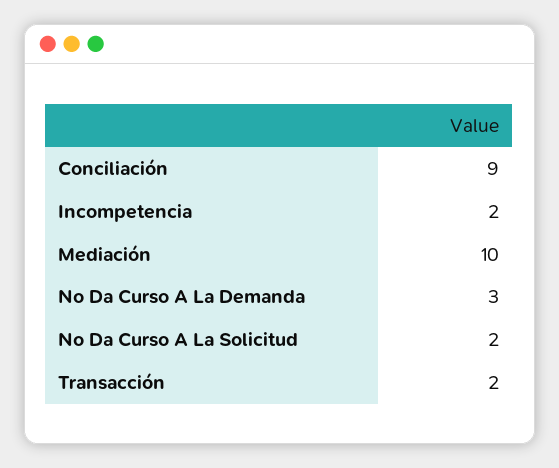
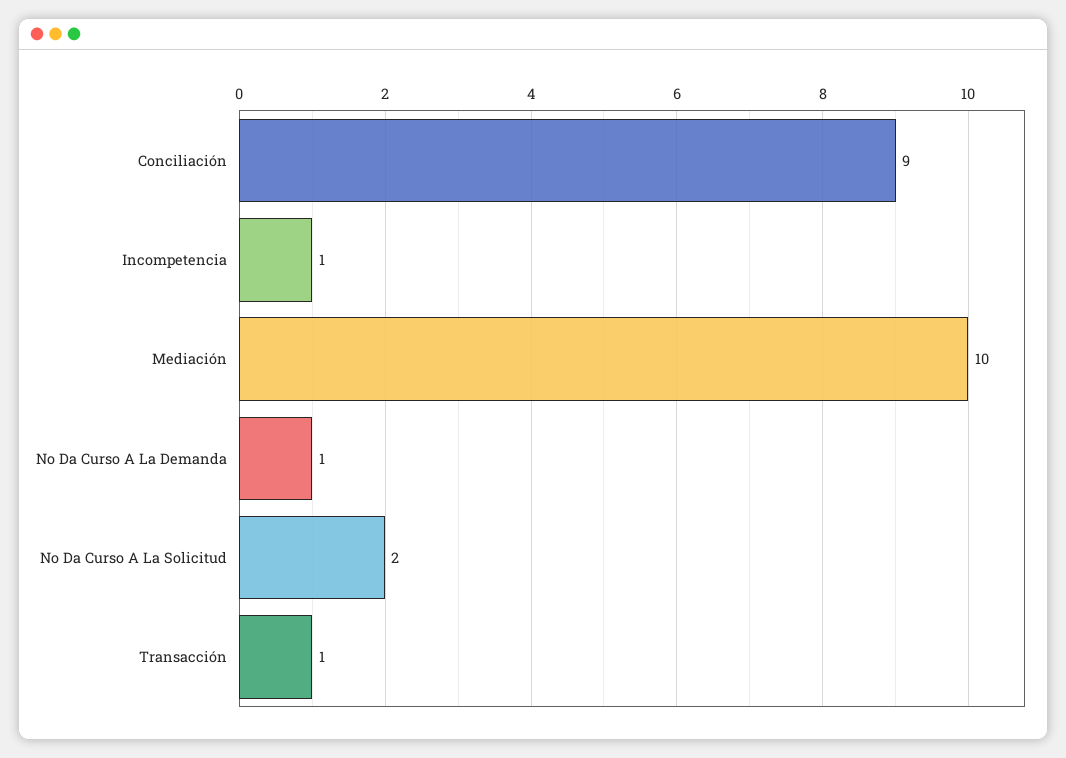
  {
    "Conciliación": 9,
-   "Incompetencia": 2,
+   "Incompetencia": 1,
    "Mediación": 10,
-   "No Da Curso A La Demanda": 3,
+   "No Da Curso A La Demanda": 1,
    "No Da Curso A La Solicitud": 2,
-   "Transacción": 2
+   "Transacción": 1
  }

